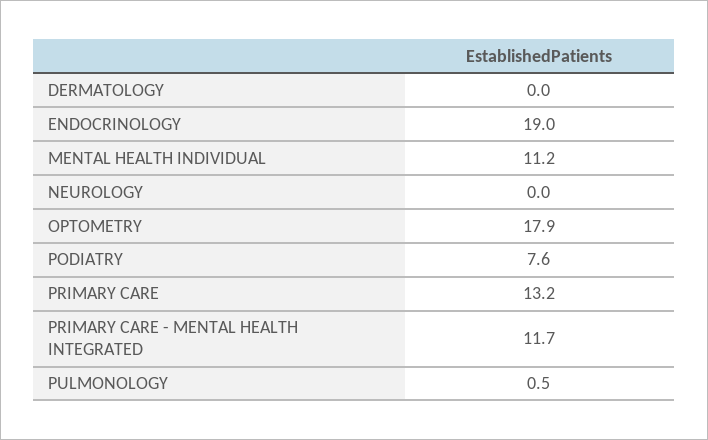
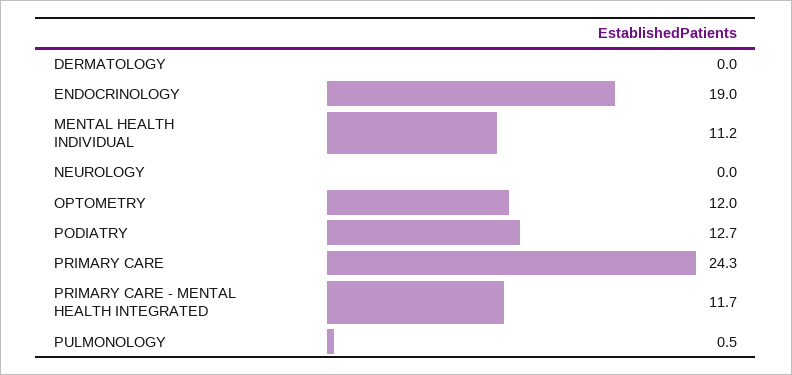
  {
    "DERMATOLOGY": 0,
    "ENDOCRINOLOGY": 19,
    "MENTAL HEALTH INDIVIDUAL": 11.2,
    "NEUROLOGY": 0,
-   "OPTOMETRY": 17.9,
+   "OPTOMETRY": 12,
-   "PODIATRY": 7.6,
+   "PODIATRY": 12.7,
-   "PRIMARY CARE": 13.2,
+   "PRIMARY CARE": 24.3,
    "PRIMARY CARE - MENTAL HEALTH INTEGRATED": 11.7,
    "PULMONOLOGY": 0.5
  }

